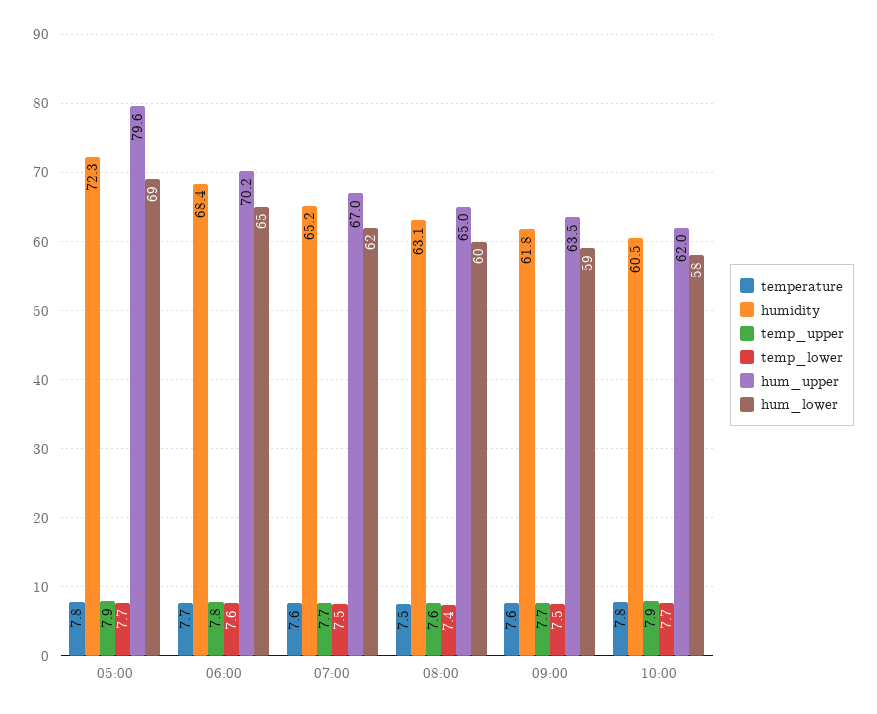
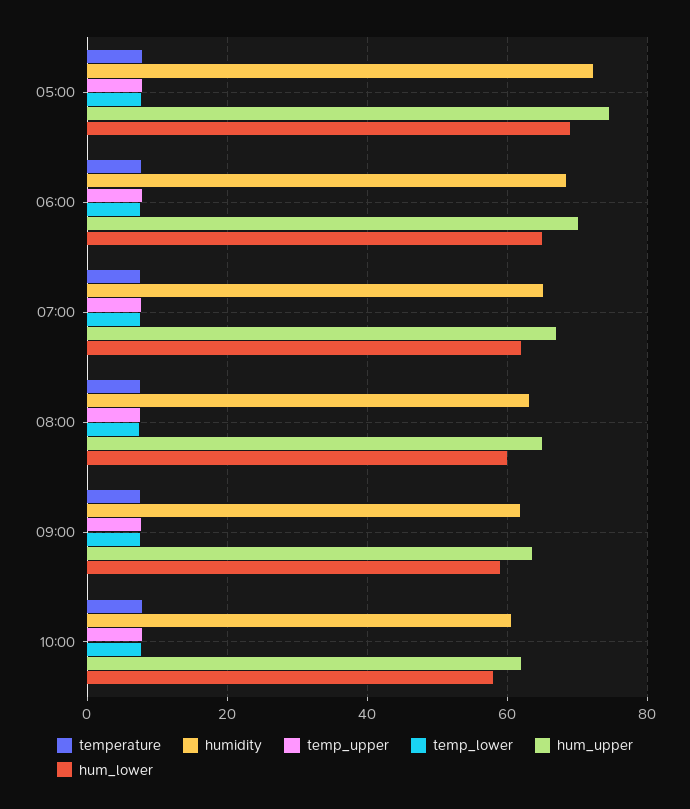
  {
    "temperature": {
      "05:00": 7.8,
      "06:00": 7.7,
      "07:00": 7.6,
      "08:00": 7.5,
      "09:00": 7.6,
      "10:00": 7.8
    },
    "humidity": {
      "05:00": 72.3,
      "06:00": 68.4,
      "07:00": 65.2,
      "08:00": 63.1,
      "09:00": 61.8,
      "10:00": 60.5
    },
    "temp_upper": {
      "05:00": 7.9,
      "06:00": 7.8,
      "07:00": 7.7,
      "08:00": 7.6,
      "09:00": 7.7,
      "10:00": 7.9
    },
    "temp_lower": {
      "05:00": 7.7,
      "06:00": 7.6,
      "07:00": 7.5,
      "08:00": 7.4,
      "09:00": 7.5,
      "10:00": 7.7
    },
    "hum_upper": {
-     "05:00": 79.6,
+     "05:00": 74,
      "06:00": 70.2,
      "07:00": 67,
      "08:00": 65,
      "09:00": 63.5,
      "10:00": 62
    },
    "hum_lower": {
      "05:00": 69,
      "06:00": 65,
      "07:00": 62,
      "08:00": 60,
      "09:00": 59,
      "10:00": 58
    }
  }

